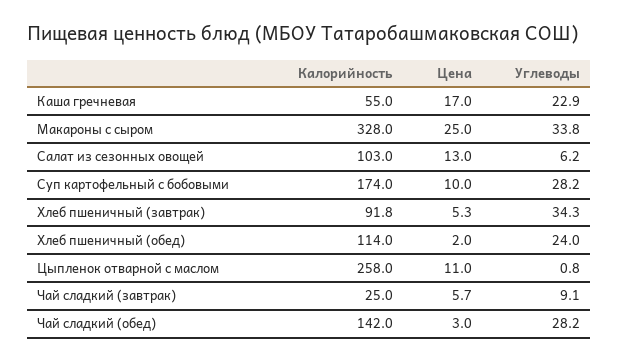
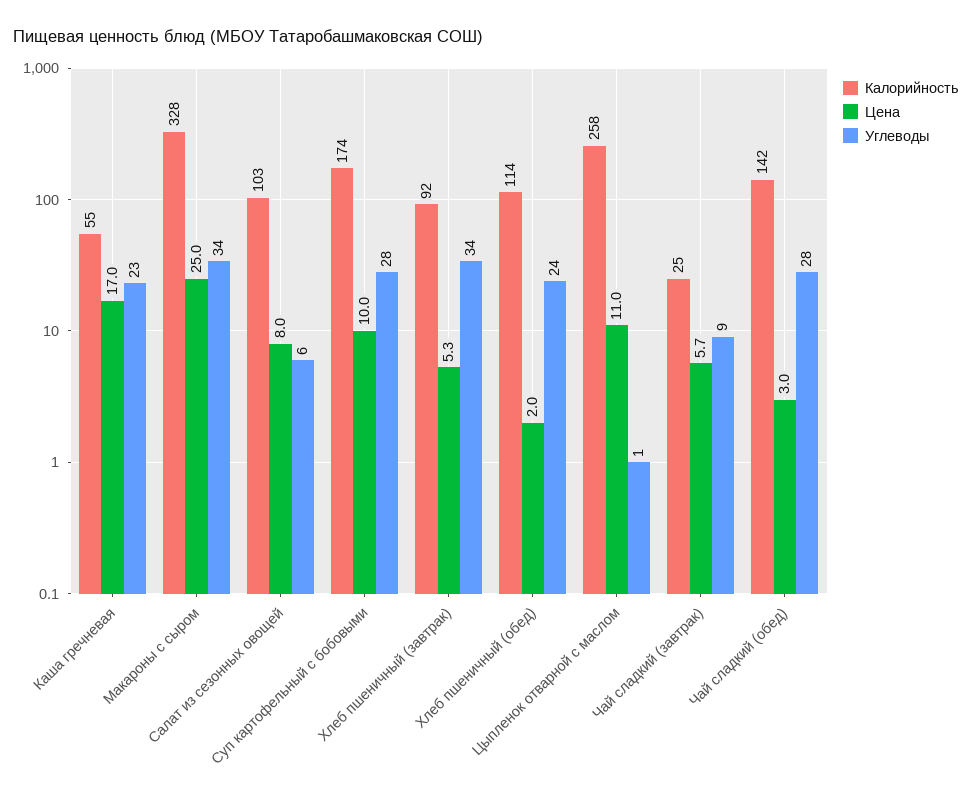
  {
    "Калорийность": {
      "Каша гречневая": 55,
      "Макароны с сыром": 328,
      "Салат из сезонных овощей": 103,
      "Суп картофельный с бобовыми": 174,
      "Хлеб пшеничный (завтрак)": 91.8,
      "Хлеб пшеничный (обед)": 114,
      "Цыпленок отварной с маслом": 258,
      "Чай сладкий (завтрак)": 25,
      "Чай сладкий (обед)": 142
    },
    "Цена": {
      "Каша гречневая": 17,
      "Макароны с сыром": 25,
-     "Салат из сезонных овощей": 13,
+     "Салат из сезонных овощей": 8,
      "Суп картофельный с бобовыми": 10,
      "Хлеб пшеничный (завтрак)": 5.3,
      "Хлеб пшеничный (обед)": 2,
      "Цыпленок отварной с маслом": 11,
      "Чай сладкий (завтрак)": 5.7,
      "Чай сладкий (обед)": 3
    },
    "Углеводы": {
      "Каша гречневая": 22.9,
      "Макароны с сыром": 33.8,
      "Салат из сезонных овощей": 6.2,
      "Суп картофельный с бобовыми": 28.2,
      "Хлеб пшеничный (завтрак)": 34.3,
      "Хлеб пшеничный (обед)": 24,
      "Цыпленок отварной с маслом": 0.8,
      "Чай сладкий (завтрак)": 9.1,
      "Чай сладкий (обед)": 28.2
    }
  }

